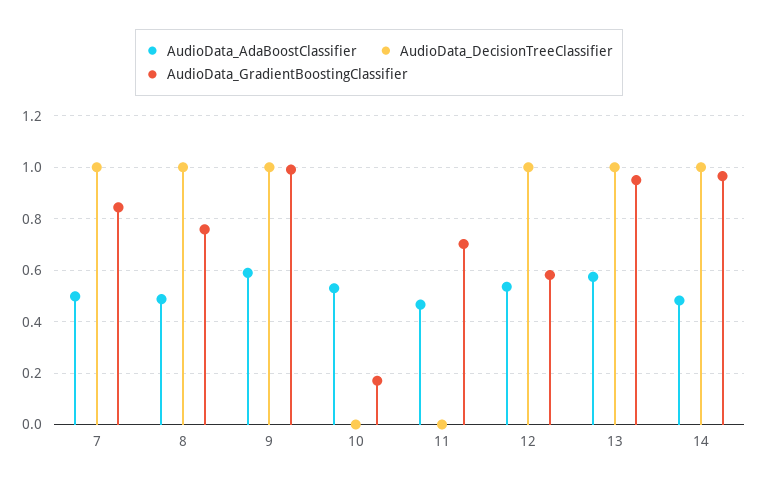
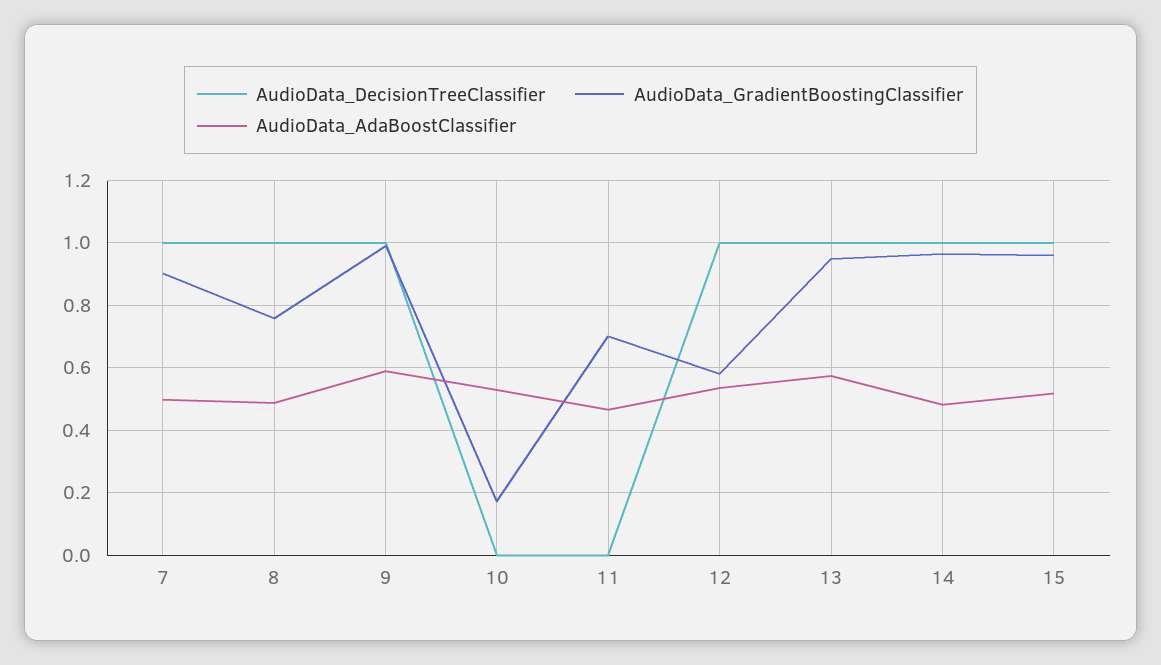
  {
    "AudioData_AdaBoostClassifier": {
      "7": 0.5,
      "8": 0.48,
      "9": 0.58,
      "10": 0.52,
      "11": 0.46,
      "12": 0.54,
      "13": 0.58,
-     "14": 0.48
+     "14": 0.48,
+     "15": 0.52
    },
    "AudioData_DecisionTreeClassifier": {
      "7": 1,
      "8": 1,
      "9": 1,
      "10": 0,
      "11": 0,
      "12": 1,
      "13": 1,
-     "14": 1
+     "14": 1,
+     "15": 1
    },
    "AudioData_GradientBoostingClassifier": {
-     "7": 0.85,
+     "7": 0.9,
      "8": 0.76,
      "9": 1,
      "10": 0.18,
      "11": 0.7,
      "12": 0.58,
      "13": 0.94,
-     "14": 0.96
+     "14": 0.96,
+     "15": 0.96
    }
  }

